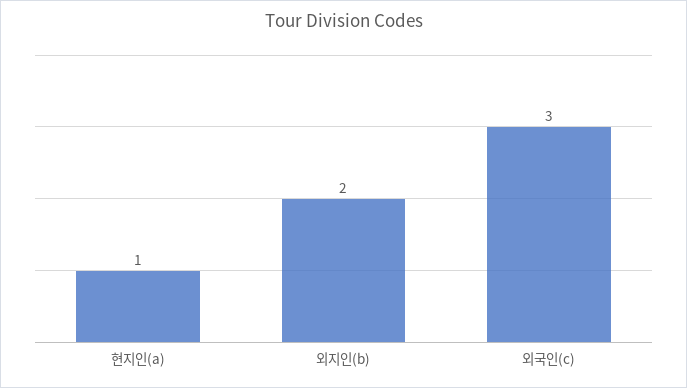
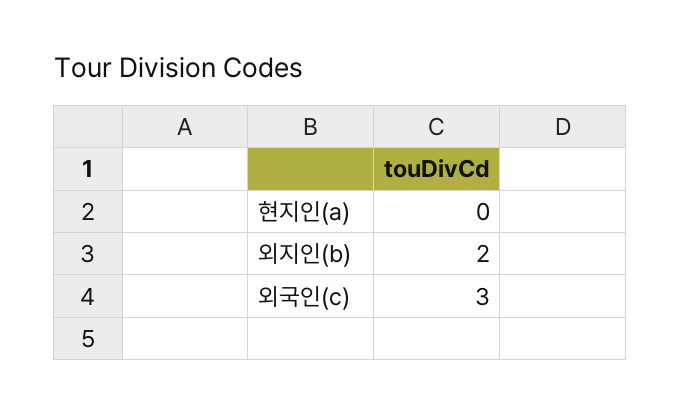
  {
-   "현지인(a)": 1,
+   "현지인(a)": 0,
    "외지인(b)": 2,
    "외국인(c)": 3
  }

